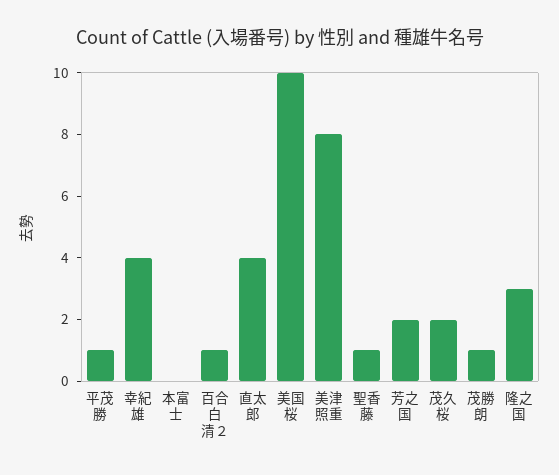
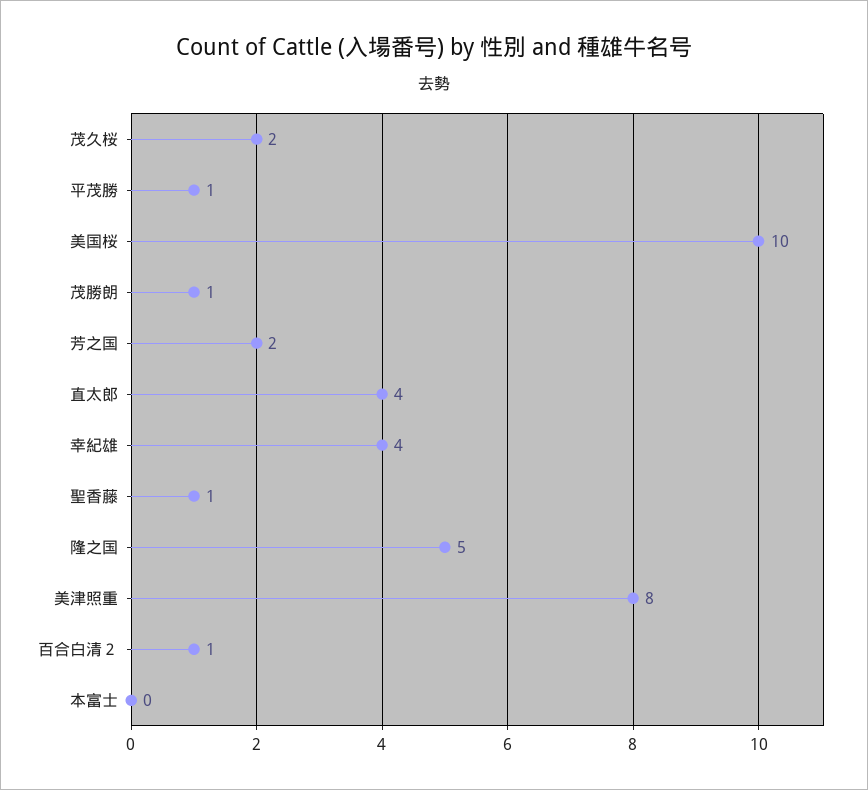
  {
    "平茂勝": 1,
    "幸紀雄": 4,
    "本富士": 0,
    "百合白清２": 1,
    "直太郎": 4,
    "美国桜": 10,
    "美津照重": 8,
    "聖香藤": 1,
    "芳之国": 2,
    "茂久桜": 2,
    "茂勝朗": 1,
-   "隆之国": 3
+   "隆之国": 5
  }

